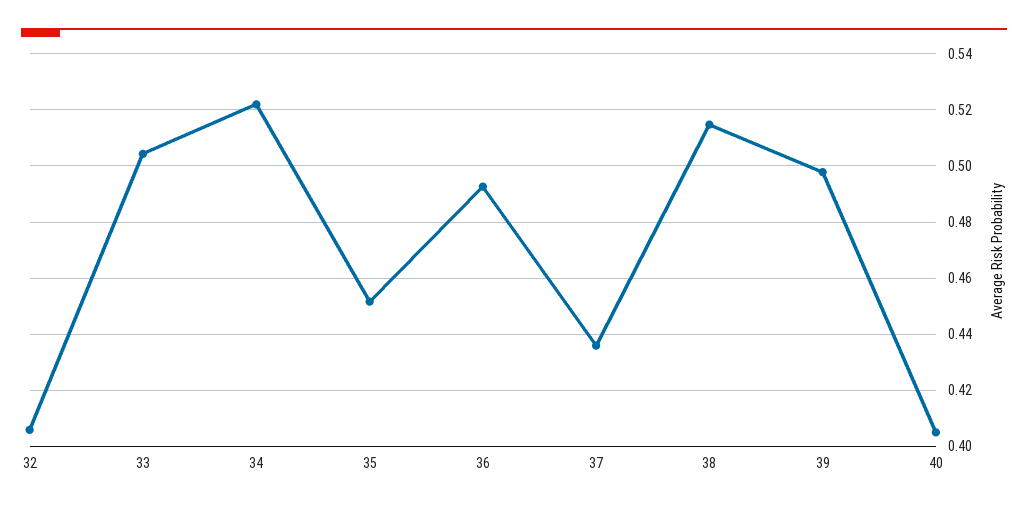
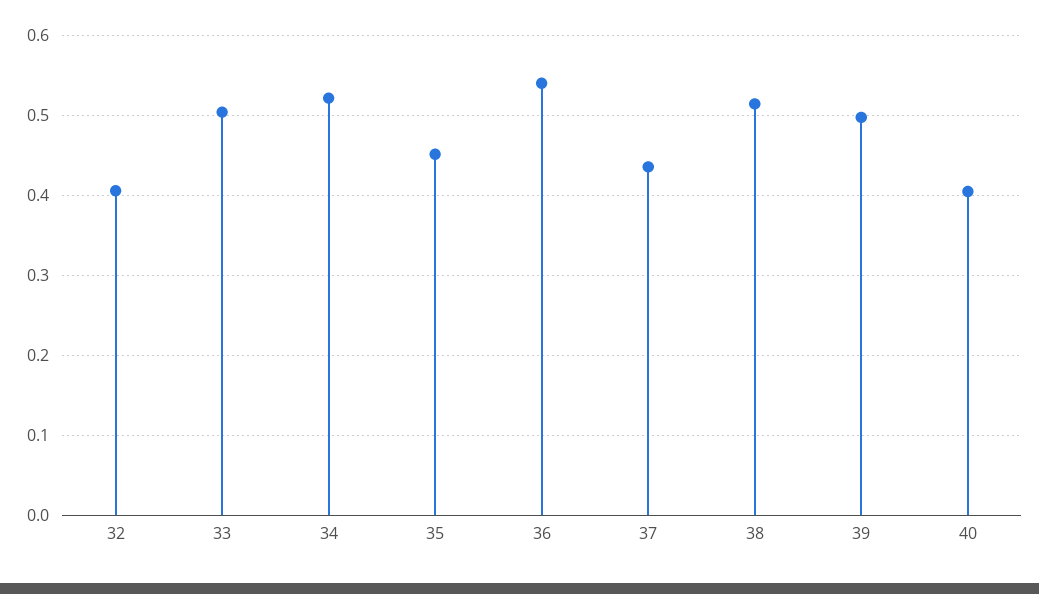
  {
    "32": 0.405,
    "33": 0.505,
    "34": 0.5225,
    "35": 0.4525,
-   "36": 0.4925,
+   "36": 0.54,
    "37": 0.435,
    "38": 0.515,
    "39": 0.4975,
    "40": 0.405
  }

